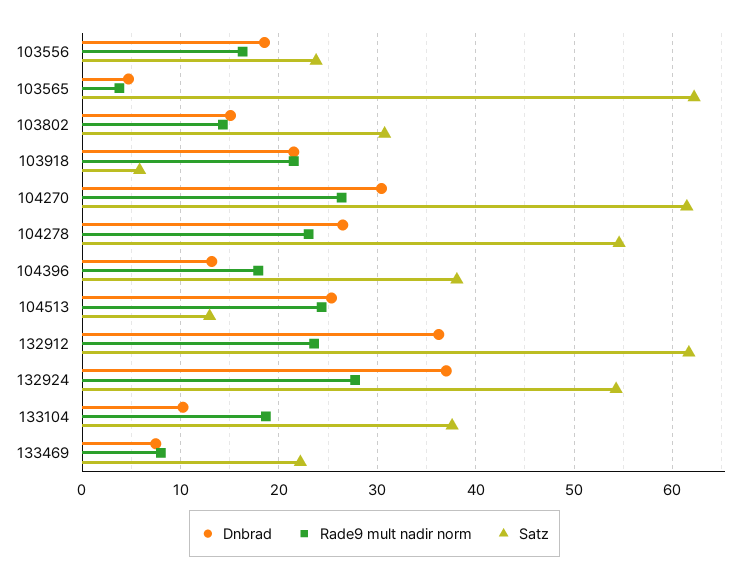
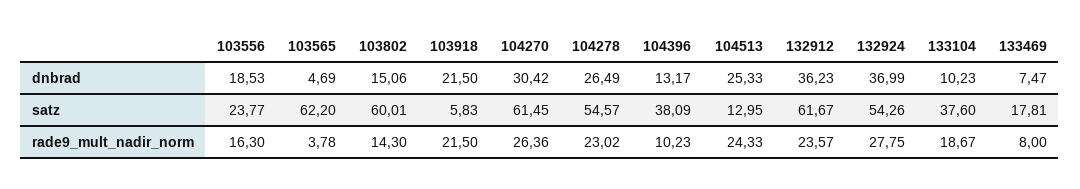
  {
    "Dnbrad": {
      "103556": 18.53,
      "103565": 4.69,
      "103802": 15.06,
      "103918": 21.5,
      "104270": 30.42,
      "104278": 26.49,
      "104396": 13.17,
      "104513": 25.33,
      "132912": 36.23,
      "132924": 36.99,
      "133104": 10.23,
      "133469": 7.47
    },
    "Rade9 mult nadir norm": {
      "103556": 16.3,
      "103565": 3.78,
      "103802": 14.3,
      "103918": 21.5,
      "104270": 26.36,
      "104278": 23.02,
-     "104396": 18,
+     "104396": 10.23,
      "104513": 24.33,
      "132912": 23.57,
      "132924": 27.75,
      "133104": 18.67,
      "133469": 8
    },
    "Satz": {
      "103556": 23.77,
      "103565": 62.2,
-     "103802": 31,
+     "103802": 60.01,
      "103918": 5.83,
      "104270": 61.45,
      "104278": 54.57,
      "104396": 38.09,
      "104513": 12.95,
      "132912": 61.67,
      "132924": 54.26,
      "133104": 37.6,
-     "133469": 22
+     "133469": 17.81
    }
  }

